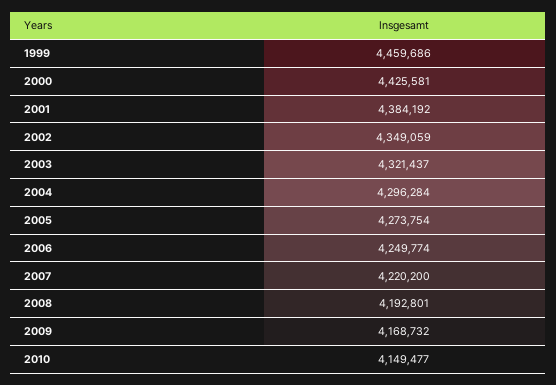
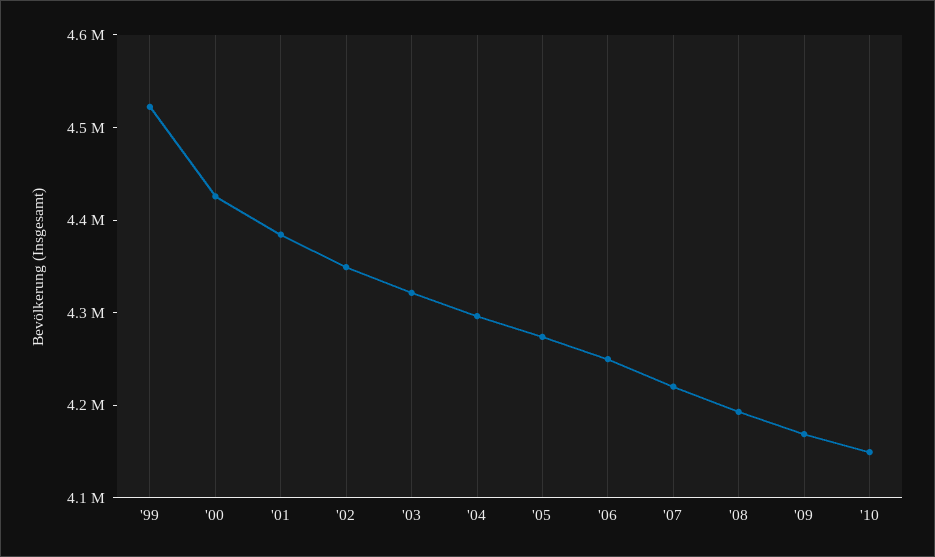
  {
-   "1999": 4459686,
+   "1999": 4520000,
    "2000": 4425581,
    "2001": 4384192,
    "2002": 4349059,
    "2003": 4321437,
    "2004": 4296284,
    "2005": 4273754,
    "2006": 4249774,
    "2007": 4220200,
    "2008": 4192801,
    "2009": 4168732,
    "2010": 4149477
  }

